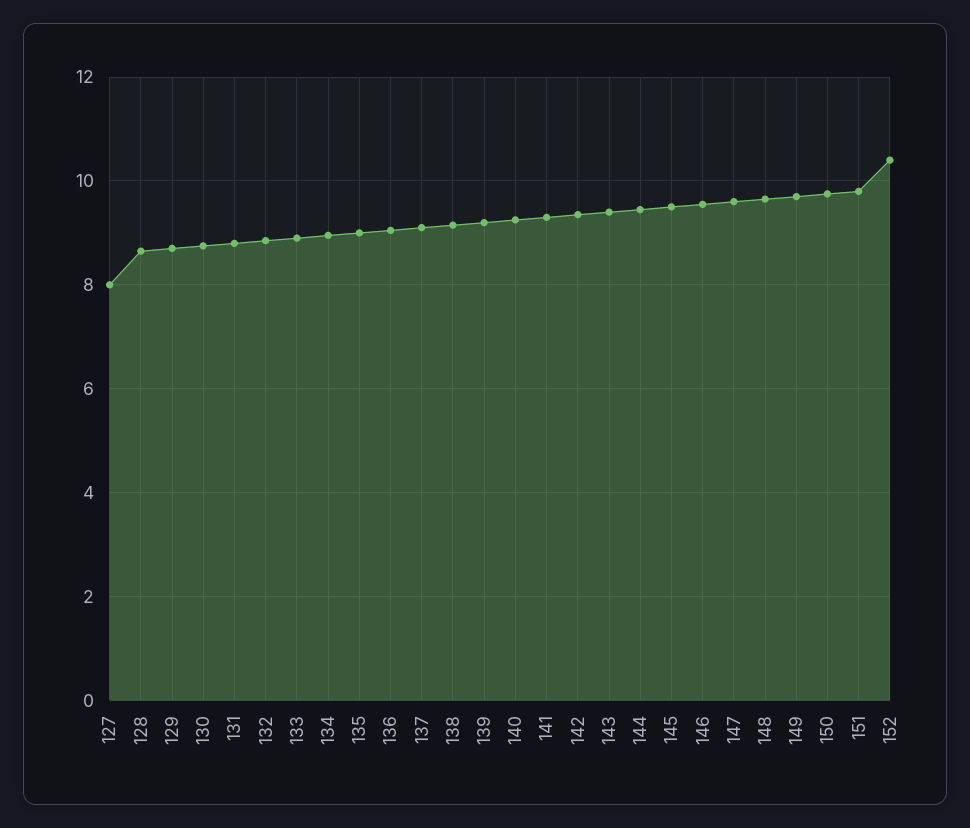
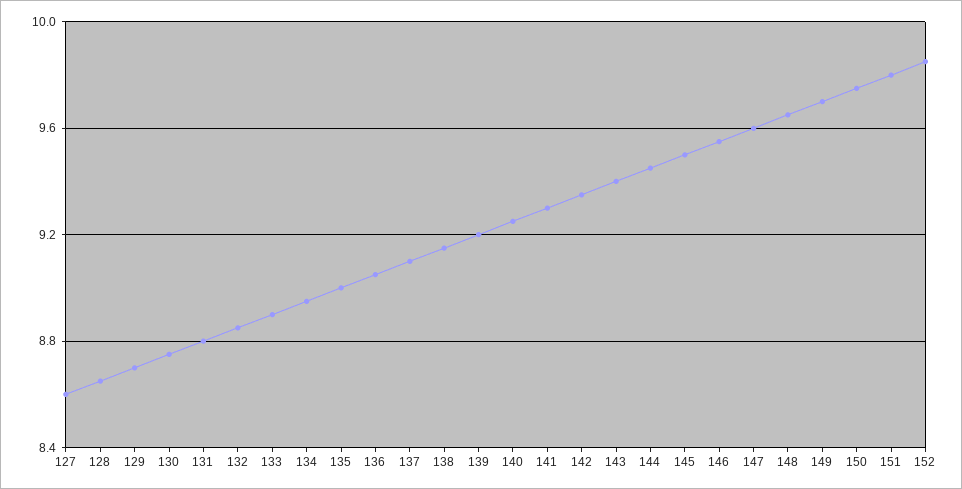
  {
-   "127": 8,
+   "127": 8.6,
    "128": 8.65,
    "129": 8.7,
    "130": 8.75,
    "131": 8.8,
    "132": 8.85,
    "133": 8.9,
    "134": 8.95,
    "135": 9,
    "136": 9.05,
    "137": 9.1,
    "138": 9.15,
    "139": 9.2,
    "140": 9.25,
    "141": 9.3,
    "142": 9.35,
    "143": 9.4,
    "144": 9.45,
    "145": 9.5,
    "146": 9.55,
    "147": 9.6,
    "148": 9.65,
    "149": 9.7,
    "150": 9.75,
    "151": 9.8,
-   "152": 10.4
+   "152": 9.85
  }

